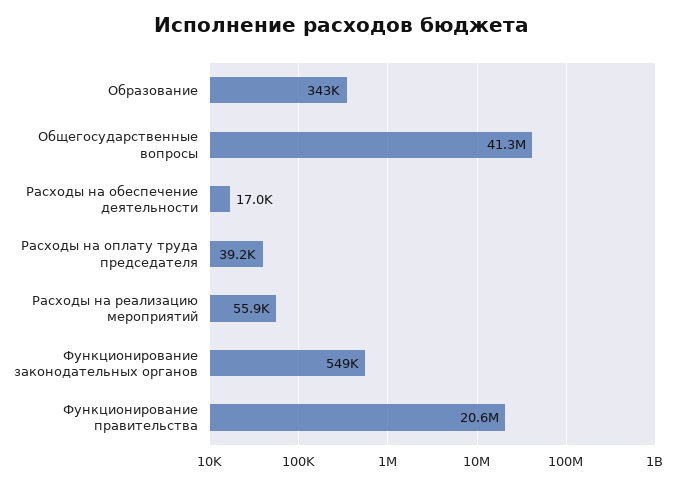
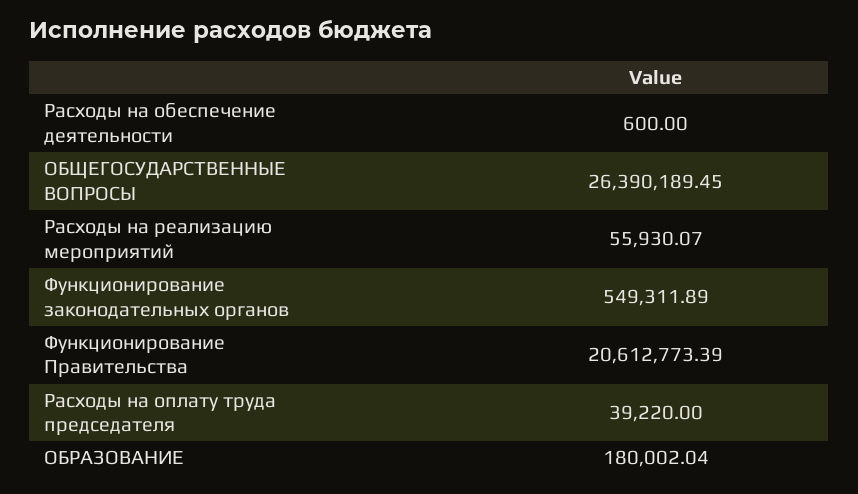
  {
-   "Образование": 343000,
+   "Образование": 180002.04,
-   "Общегосударственные вопросы": 41300000,
+   "Общегосударственные вопросы": 26390189.45,
-   "Расходы на обеспечение деятельности": 17000,
+   "Расходы на обеспечение деятельности": 600,
    "Расходы на оплату труда председателя": 39220,
    "Расходы на реализацию мероприятий": 55930.07,
    "Функционирование законодательных органов": 549311.89,
    "Функционирование правительства": 20612773.39
  }

